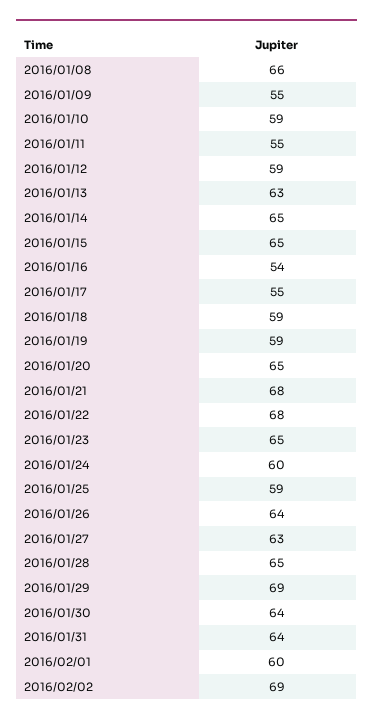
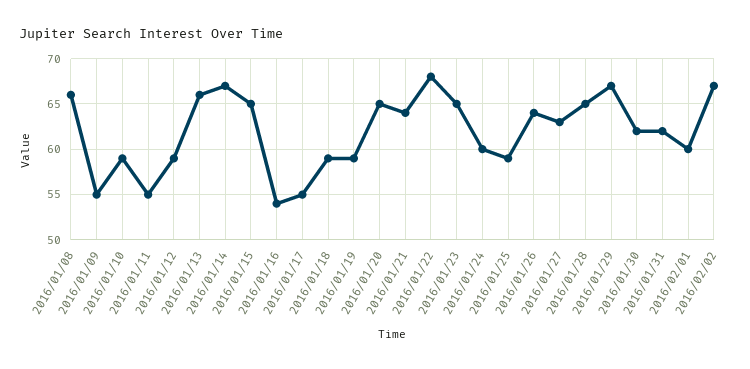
  {
    "2016/01/08": 66,
    "2016/01/09": 55,
    "2016/01/10": 59,
    "2016/01/11": 55,
    "2016/01/12": 59,
-   "2016/01/13": 63,
+   "2016/01/13": 66,
-   "2016/01/14": 65,
+   "2016/01/14": 67,
    "2016/01/15": 65,
    "2016/01/16": 54,
    "2016/01/17": 55,
    "2016/01/18": 59,
    "2016/01/19": 59,
    "2016/01/20": 65,
-   "2016/01/21": 68,
+   "2016/01/21": 64,
    "2016/01/22": 68,
    "2016/01/23": 65,
    "2016/01/24": 60,
    "2016/01/25": 59,
    "2016/01/26": 64,
    "2016/01/27": 63,
    "2016/01/28": 65,
-   "2016/01/29": 69,
+   "2016/01/29": 67,
-   "2016/01/30": 64,
+   "2016/01/30": 62,
-   "2016/01/31": 64,
+   "2016/01/31": 62,
    "2016/02/01": 60,
-   "2016/02/02": 69
+   "2016/02/02": 67
  }

